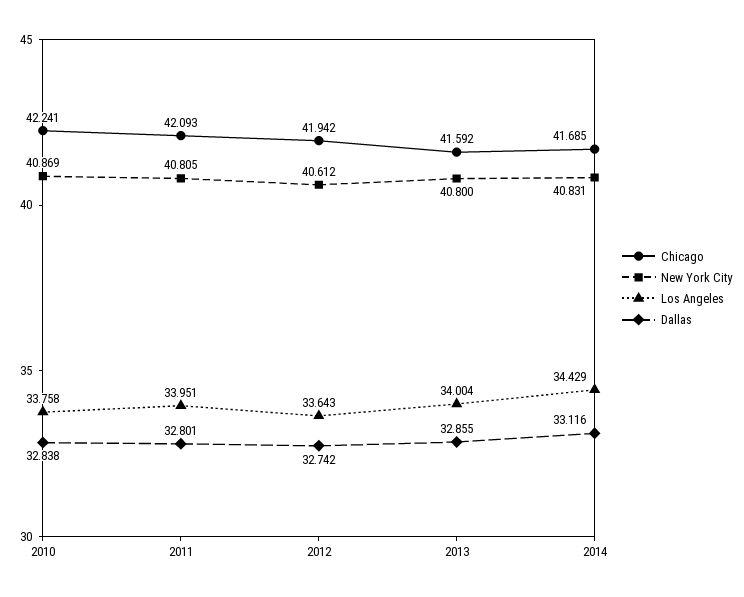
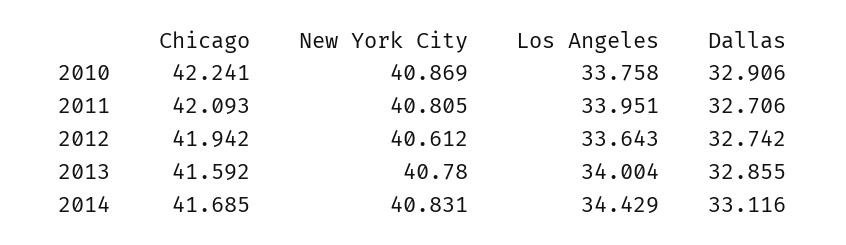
  {
    "Chicago": {
      "2010": 42.241,
      "2011": 42.093,
      "2012": 41.942,
      "2013": 41.592,
      "2014": 41.685
    },
    "New York City": {
      "2010": 40.869,
      "2011": 40.805,
      "2012": 40.612,
-     "2013": 40.8,
+     "2013": 40.78,
      "2014": 40.831
    },
    "Los Angeles": {
      "2010": 33.758,
      "2011": 33.951,
      "2012": 33.643,
      "2013": 34.004,
      "2014": 34.429
    },
    "Dallas": {
-     "2010": 32.838,
+     "2010": 32.906,
-     "2011": 32.801,
+     "2011": 32.706,
      "2012": 32.742,
      "2013": 32.855,
      "2014": 33.116
    }
  }

